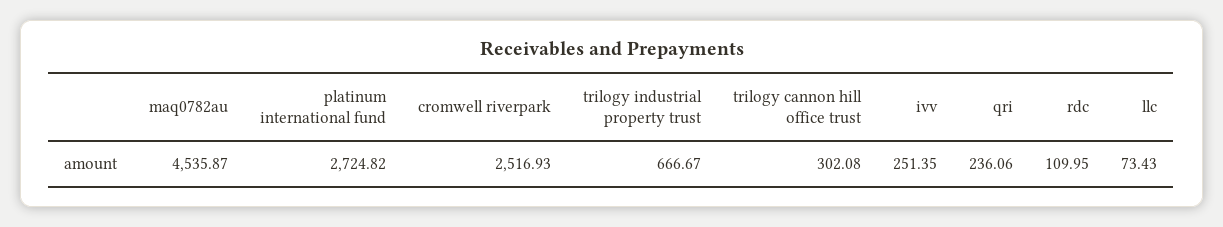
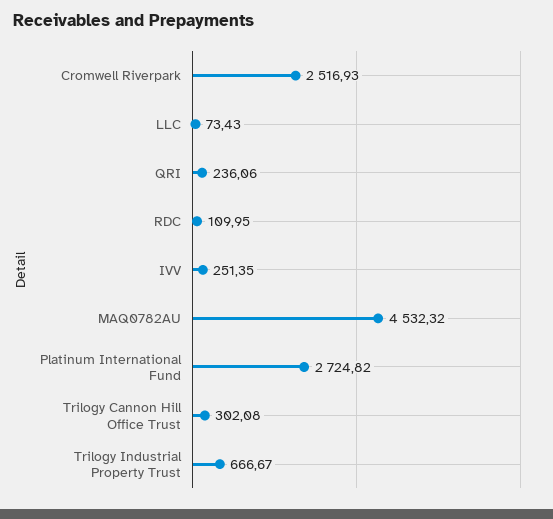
  {
-   "maq0782au": 4535.87,
+   "maq0782au": 4532.32,
    "platinum international fund": 2724.82,
    "cromwell riverpark": 2516.93,
    "trilogy industrial property trust": 666.67,
    "trilogy cannon hill office trust": 302.08,
    "ivv": 251.35,
    "qri": 236.06,
    "rdc": 109.95,
    "llc": 73.43
  }

